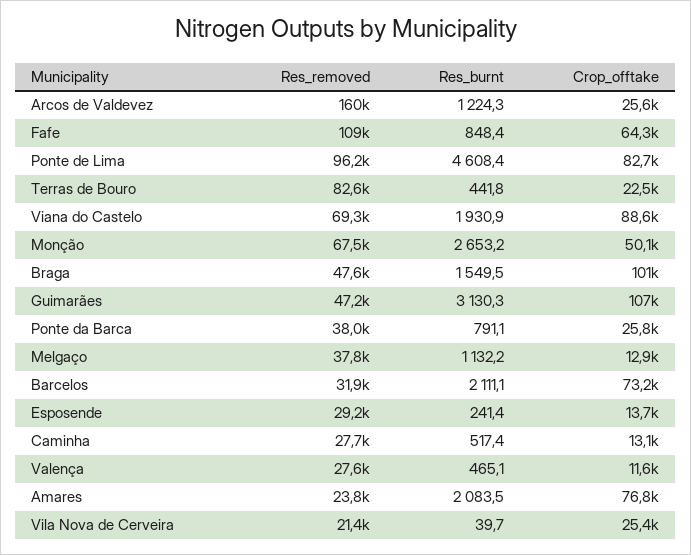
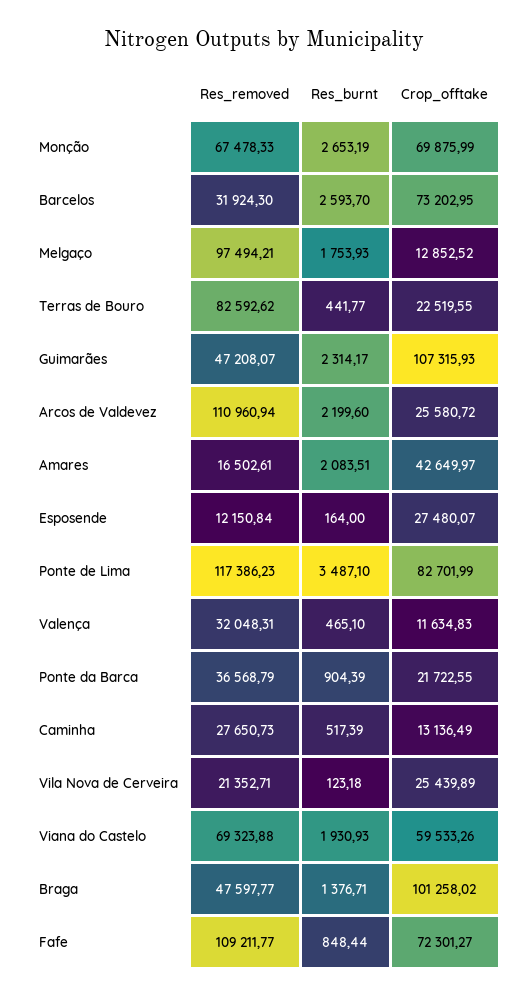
  {
    "Res_removed": {
-     "Arcos de Valdevez": 160000,
+     "Arcos de Valdevez": 110960.94,
      "Fafe": 109211.77,
-     "Ponte de Lima": 96200,
+     "Ponte de Lima": 117386.23,
      "Terras de Bouro": 82592.62,
      "Viana do Castelo": 69323.88,
      "Monção": 67478.33,
      "Braga": 47597.77,
      "Guimarães": 47208.07,
-     "Ponte da Barca": 38000,
+     "Ponte da Barca": 36568.79,
-     "Melgaço": 37800,
+     "Melgaço": 97494.21,
      "Barcelos": 31924.3,
-     "Esposende": 29200,
+     "Esposende": 12150.84,
      "Caminha": 27650.73,
-     "Valença": 27600,
+     "Valença": 32048.31,
-     "Amares": 23800,
+     "Amares": 16502.61,
      "Vila Nova de Cerveira": 21352.71
    },
    "Res_burnt": {
-     "Arcos de Valdevez": 1224.3,
+     "Arcos de Valdevez": 2199.6,
      "Fafe": 848.44,
-     "Ponte de Lima": 4608.4,
+     "Ponte de Lima": 3487.1,
      "Terras de Bouro": 441.77,
      "Viana do Castelo": 1930.93,
      "Monção": 2653.19,
-     "Braga": 1549.5,
+     "Braga": 1376.71,
-     "Guimarães": 3130.3,
+     "Guimarães": 2314.17,
-     "Ponte da Barca": 791.1,
+     "Ponte da Barca": 904.39,
-     "Melgaço": 1132.2,
+     "Melgaço": 1753.93,
-     "Barcelos": 2111.1,
+     "Barcelos": 2593.7,
-     "Esposende": 241.4,
+     "Esposende": 164,
      "Caminha": 517.39,
      "Valença": 465.1,
      "Amares": 2083.51,
-     "Vila Nova de Cerveira": 39.7
+     "Vila Nova de Cerveira": 123.18
    },
    "Crop_offtake": {
      "Arcos de Valdevez": 25580.72,
-     "Fafe": 64300,
+     "Fafe": 72301.27,
      "Ponte de Lima": 82701.99,
      "Terras de Bouro": 22519.55,
-     "Viana do Castelo": 88600,
+     "Viana do Castelo": 59533.26,
-     "Monção": 50100,
+     "Monção": 69875.99,
      "Braga": 101258.02,
      "Guimarães": 107315.93,
-     "Ponte da Barca": 25800,
+     "Ponte da Barca": 21722.55,
      "Melgaço": 12852.52,
      "Barcelos": 73202.95,
-     "Esposende": 13700,
+     "Esposende": 27480.07,
      "Caminha": 13136.49,
      "Valença": 11634.83,
-     "Amares": 76800,
+     "Amares": 42649.97,
      "Vila Nova de Cerveira": 25439.89
    }
  }

